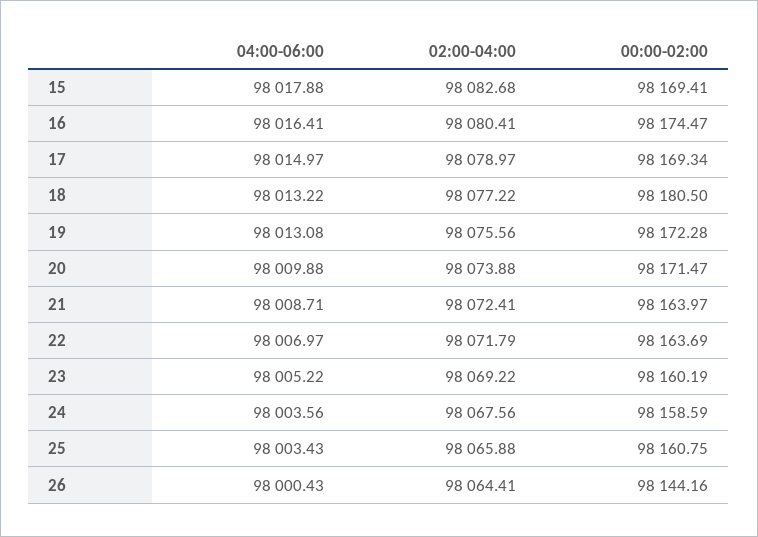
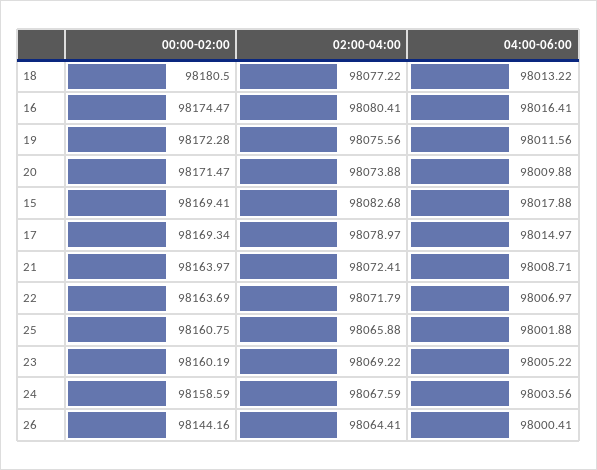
  {
    "04:00-06:00": {
      "15": 98017.88,
      "16": 98016.41,
      "17": 98014.97,
      "18": 98013.22,
-     "19": 98013.08,
+     "19": 98011.56,
      "20": 98009.88,
      "21": 98008.71,
      "22": 98006.97,
      "23": 98005.22,
      "24": 98003.56,
-     "25": 98003.43,
+     "25": 98001.88,
-     "26": 98000.43
+     "26": 98000.41
    },
    "02:00-04:00": {
      "15": 98082.68,
      "16": 98080.41,
      "17": 98078.97,
      "18": 98077.22,
      "19": 98075.56,
      "20": 98073.88,
      "21": 98072.41,
      "22": 98071.79,
      "23": 98069.22,
-     "24": 98067.56,
+     "24": 98067.59,
      "25": 98065.88,
      "26": 98064.41
    },
    "00:00-02:00": {
      "15": 98169.41,
      "16": 98174.47,
      "17": 98169.34,
      "18": 98180.5,
      "19": 98172.28,
      "20": 98171.47,
      "21": 98163.97,
      "22": 98163.69,
      "23": 98160.19,
      "24": 98158.59,
      "25": 98160.75,
      "26": 98144.16
    }
  }

